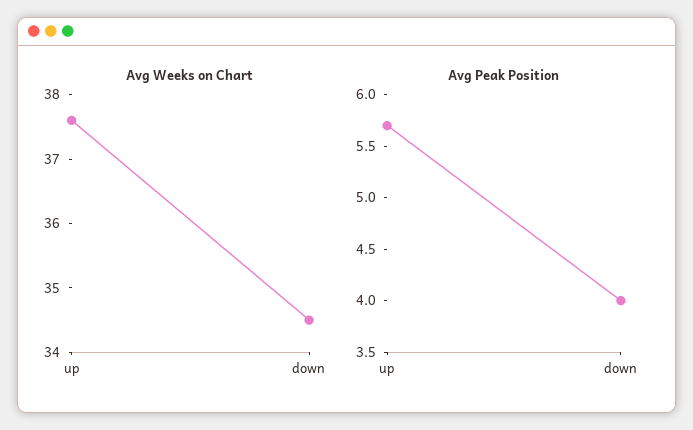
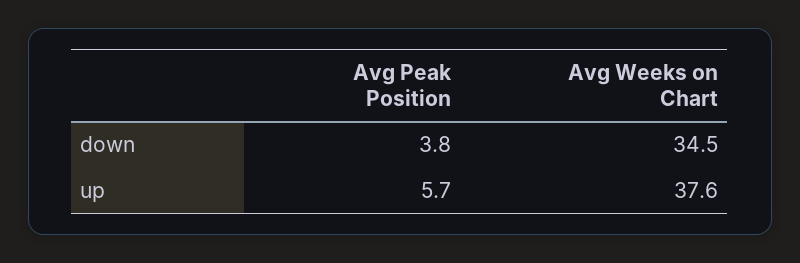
  {
    "Avg Weeks on Chart": {
      "up": 37.6,
      "down": 34.5
    },
    "Avg Peak Position": {
      "up": 5.7,
-     "down": 4
+     "down": 3.8
    }
  }

